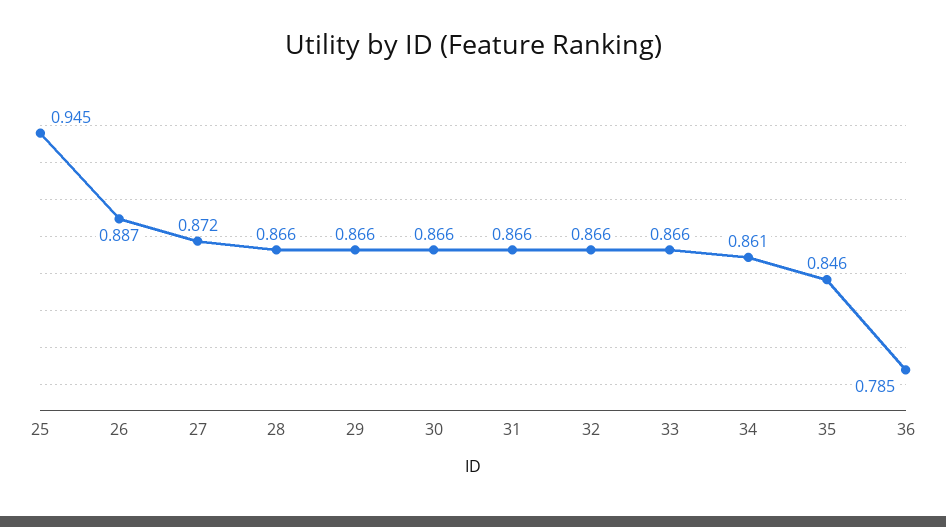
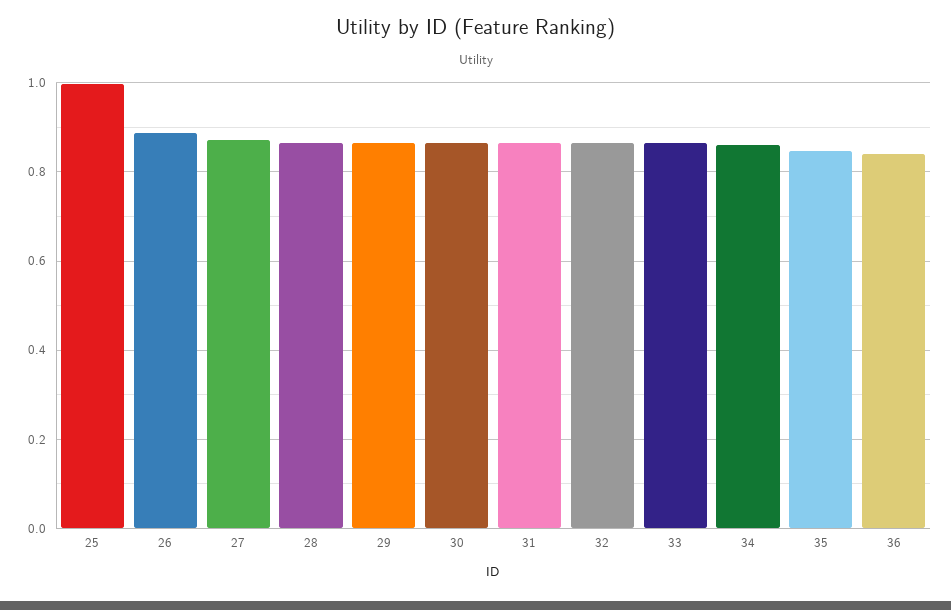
  {
-   "25": 0.945,
+   "25": 1,
    "26": 0.887,
    "27": 0.872,
    "28": 0.866,
    "29": 0.866,
    "30": 0.866,
    "31": 0.866,
    "32": 0.866,
    "33": 0.866,
    "34": 0.861,
    "35": 0.846,
-   "36": 0.785
+   "36": 0.84
  }

